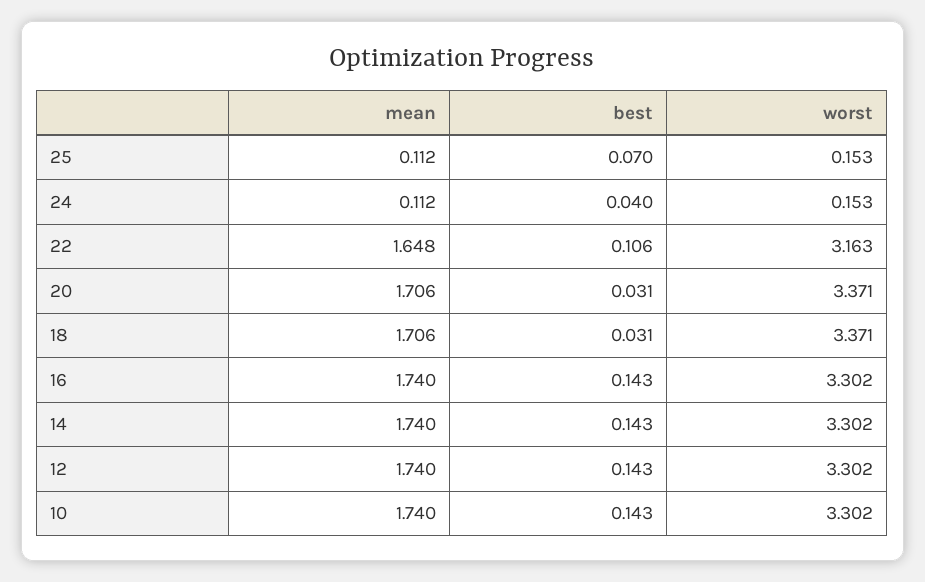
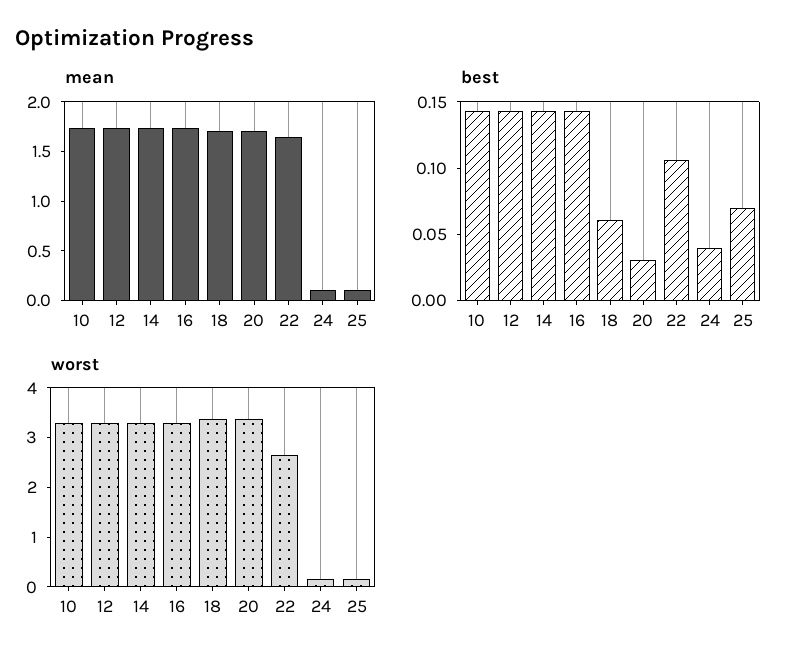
  {
    "mean": {
      "25": 0.112,
      "24": 0.112,
      "22": 1.648,
      "20": 1.706,
      "18": 1.706,
      "16": 1.74,
      "14": 1.74,
      "12": 1.74,
      "10": 1.74
    },
    "best": {
      "25": 0.07,
      "24": 0.04,
      "22": 0.106,
      "20": 0.031,
-     "18": 0.031,
+     "18": 0.06,
      "16": 0.143,
      "14": 0.143,
      "12": 0.143,
      "10": 0.143
    },
    "worst": {
      "25": 0.153,
      "24": 0.153,
-     "22": 3.163,
+     "22": 2.6,
      "20": 3.371,
      "18": 3.371,
      "16": 3.302,
      "14": 3.302,
      "12": 3.302,
      "10": 3.302
    }
  }

